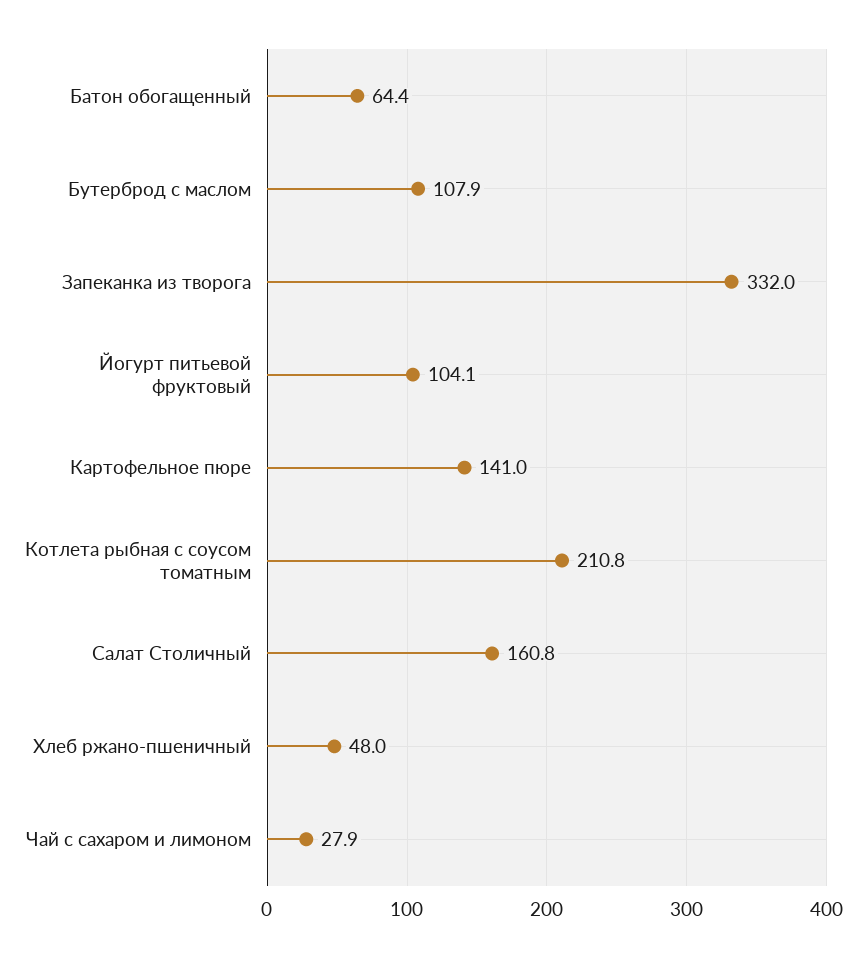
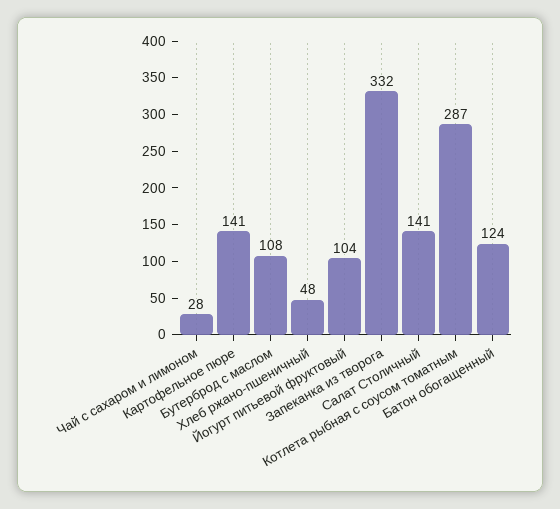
  {
-   "Батон обогащенный": 64.4,
+   "Батон обогащенный": 124,
    "Бутерброд с маслом": 107.9,
    "Запеканка из творога": 332,
    "Йогурт питьевой фруктовый": 104.1,
    "Картофельное пюре": 141,
-   "Котлета рыбная с соусом томатным": 210.8,
+   "Котлета рыбная с соусом томатным": 287,
-   "Салат Столичный": 160.8,
+   "Салат Столичный": 141,
    "Хлеб ржано-пшеничный": 48,
    "Чай с сахаром и лимоном": 27.9
  }

